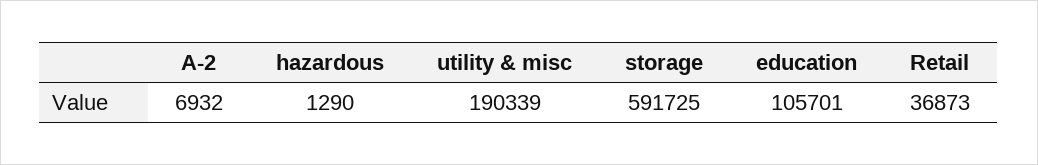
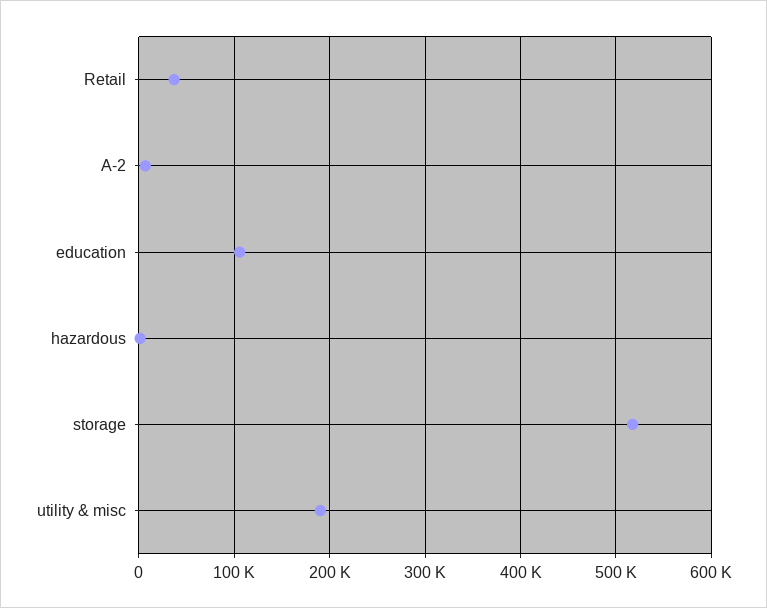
  {
    "A-2": 6932,
    "hazardous": 1290,
    "utility & misc": 190339,
-   "storage": 591725,
+   "storage": 520000,
    "education": 105701,
    "Retail": 36873
  }

